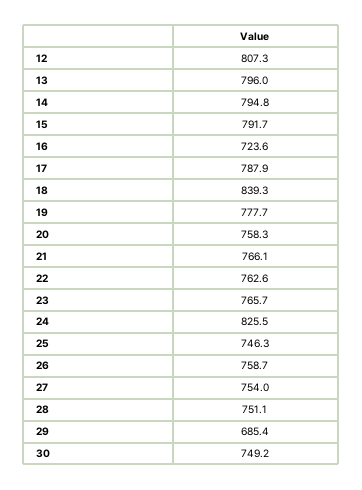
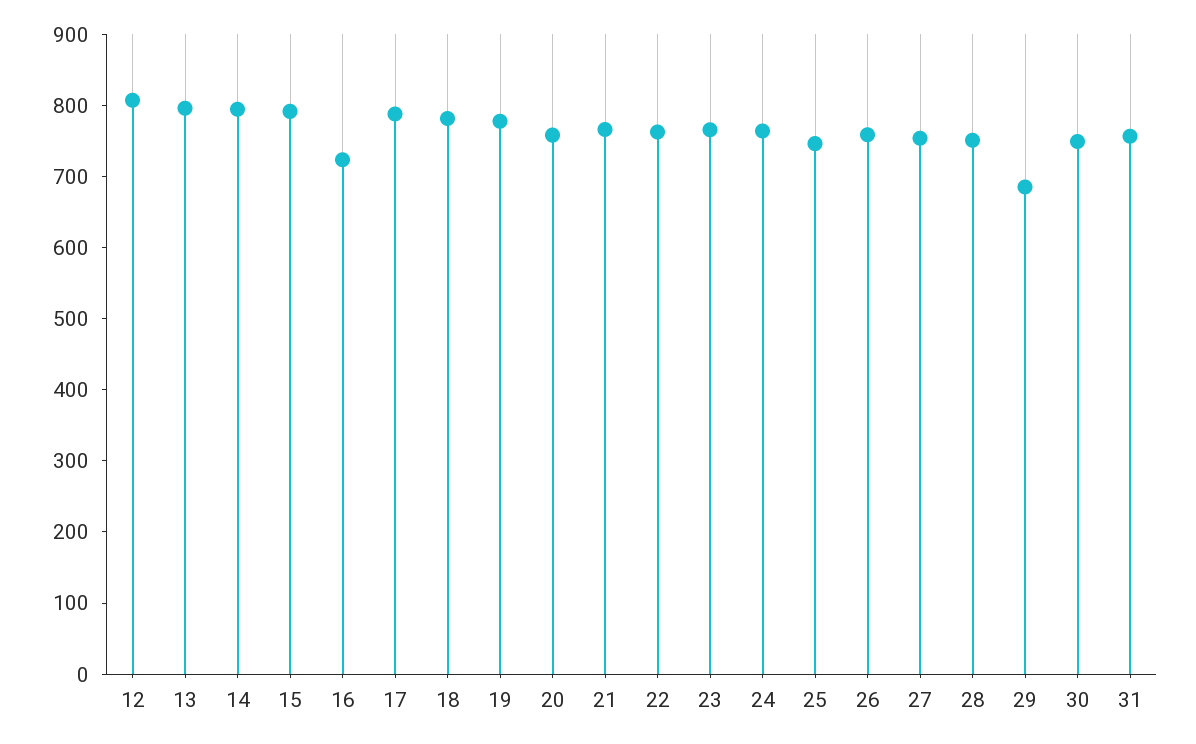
  {
    "12": 807.3,
    "13": 796,
    "14": 794.8,
    "15": 791.7,
    "16": 723.6,
    "17": 787.9,
-   "18": 839.3,
+   "18": 780,
    "19": 777.7,
    "20": 758.3,
    "21": 766.1,
    "22": 762.6,
    "23": 765.7,
-   "24": 825.5,
+   "24": 760,
    "25": 746.3,
    "26": 758.7,
    "27": 754,
    "28": 751.1,
    "29": 685.4,
-   "30": 749.2
+   "30": 749.2,
+   "31": 760
  }

